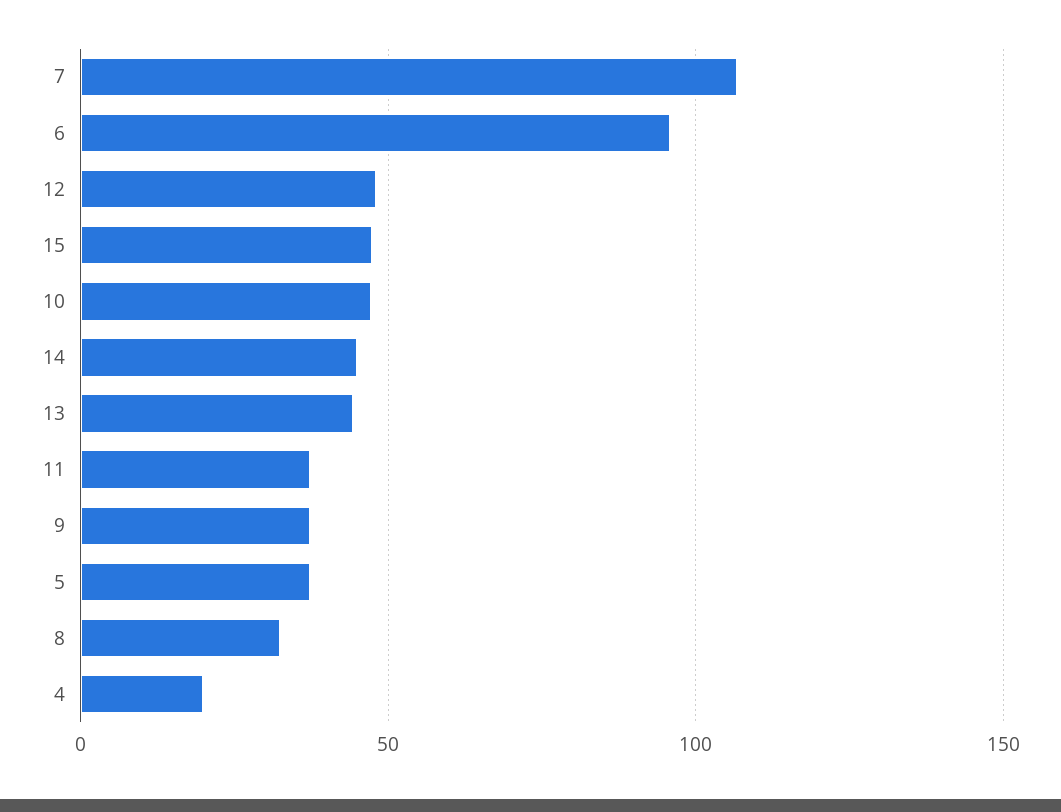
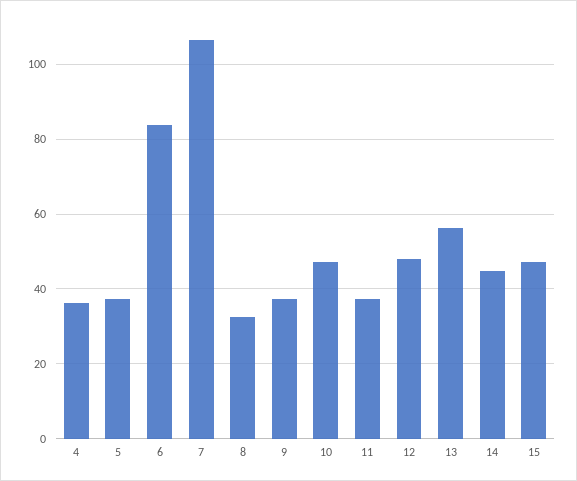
  {
    "7": 106,
-   "6": 95,
+   "6": 84,
    "12": 48,
    "15": 48,
    "10": 48,
    "14": 44,
-   "13": 45,
+   "13": 56,
    "11": 38,
    "9": 38,
    "5": 38,
    "8": 32,
-   "4": 20
+   "4": 36
  }

